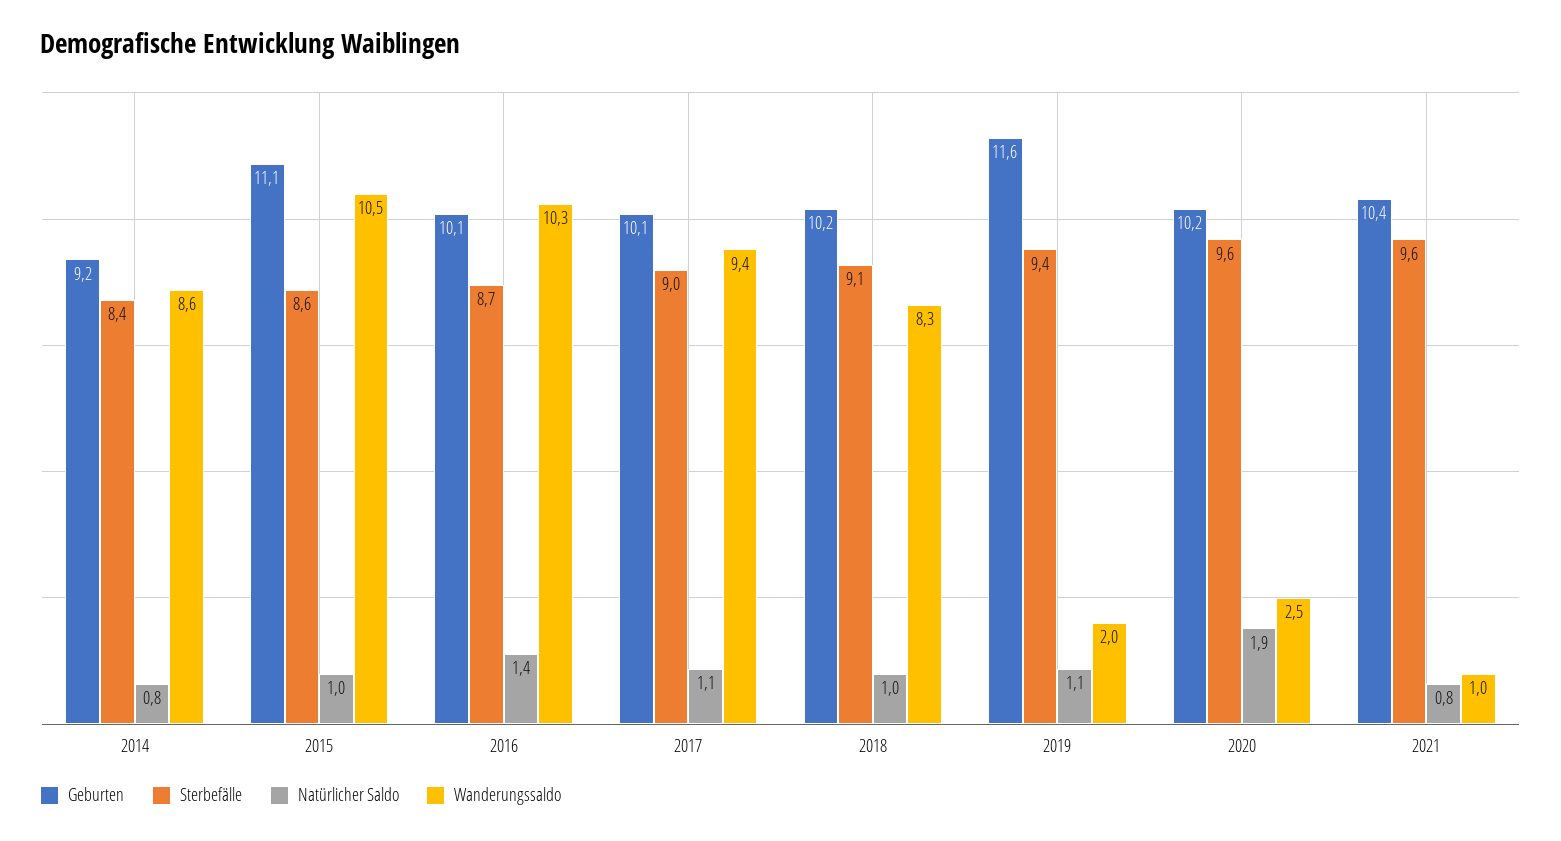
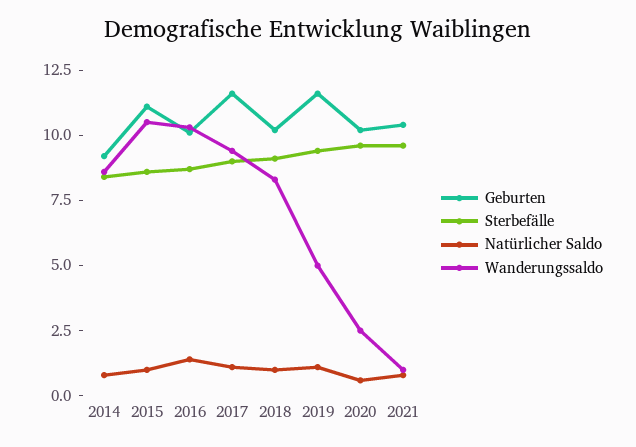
  {
    "Geburten": {
      "2014": 9.2,
      "2015": 11.1,
      "2016": 10.1,
-     "2017": 10.1,
+     "2017": 11.5,
      "2018": 10.2,
      "2019": 11.6,
      "2020": 10.2,
      "2021": 10.4
    },
    "Sterbefälle": {
      "2014": 8.4,
      "2015": 8.6,
      "2016": 8.7,
      "2017": 9,
      "2018": 9.1,
      "2019": 9.4,
      "2020": 9.6,
      "2021": 9.6
    },
    "Natürlicher Saldo": {
      "2014": 0.8,
      "2015": 1,
      "2016": 1.4,
      "2017": 1.1,
      "2018": 1,
      "2019": 1.1,
-     "2020": 1.9,
+     "2020": 0.5,
      "2021": 0.8
    },
    "Wanderungssaldo": {
      "2014": 8.6,
      "2015": 10.5,
      "2016": 10.3,
      "2017": 9.4,
      "2018": 8.3,
-     "2019": 2,
+     "2019": 5,
      "2020": 2.5,
      "2021": 1
    }
  }

